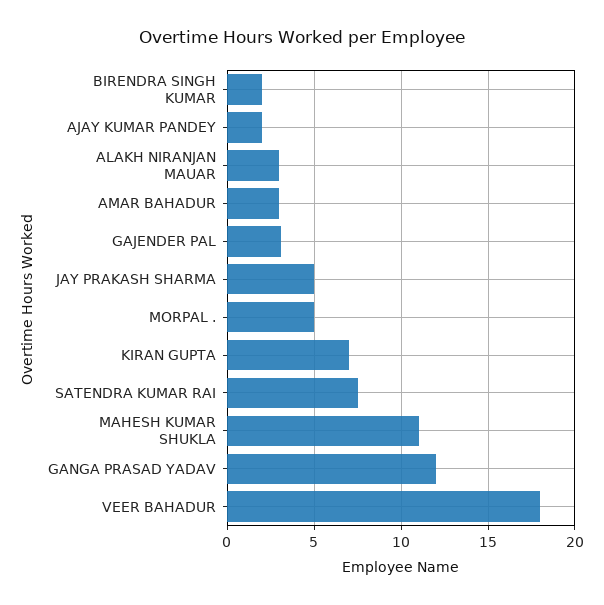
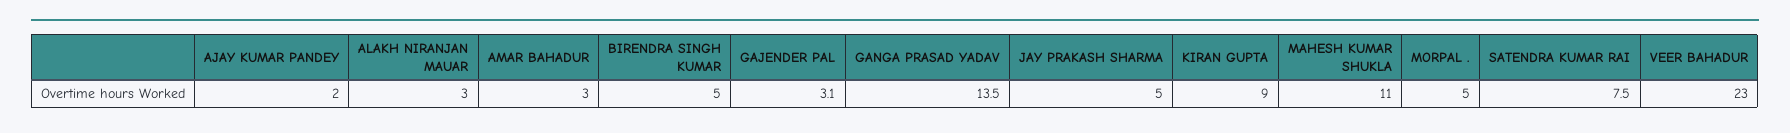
  {
-   "BIRENDRA SINGH KUMAR": 2,
+   "BIRENDRA SINGH KUMAR": 5,
    "AJAY KUMAR PANDEY": 2,
    "ALAKH NIRANJAN MAUAR": 3,
    "AMAR BAHADUR": 3,
    "GAJENDER PAL": 3.1,
    "JAY PRAKASH SHARMA": 5,
    "MORPAL .": 5,
-   "KIRAN GUPTA": 7,
+   "KIRAN GUPTA": 9,
    "SATENDRA KUMAR RAI": 7.5,
    "MAHESH KUMAR SHUKLA": 11,
-   "GANGA PRASAD YADAV": 12,
+   "GANGA PRASAD YADAV": 13.5,
-   "VEER BAHADUR": 18
+   "VEER BAHADUR": 23
  }

